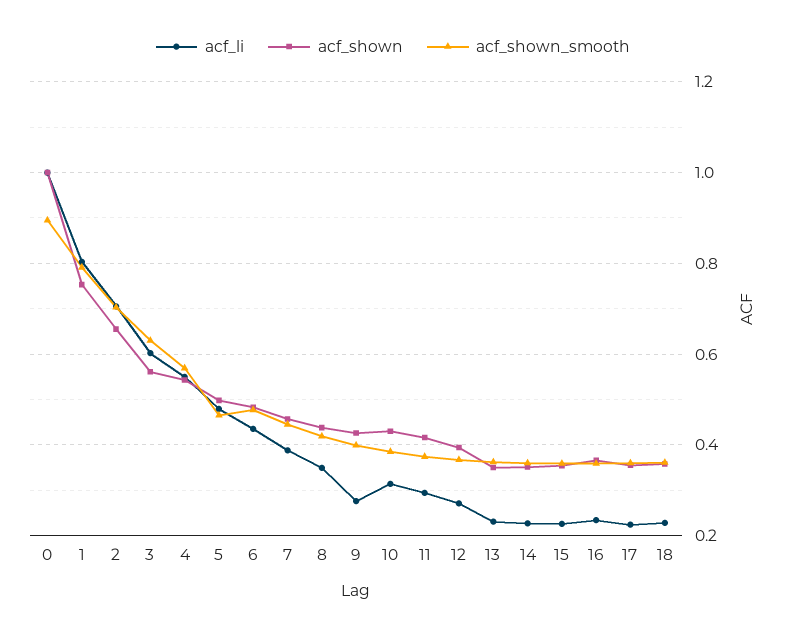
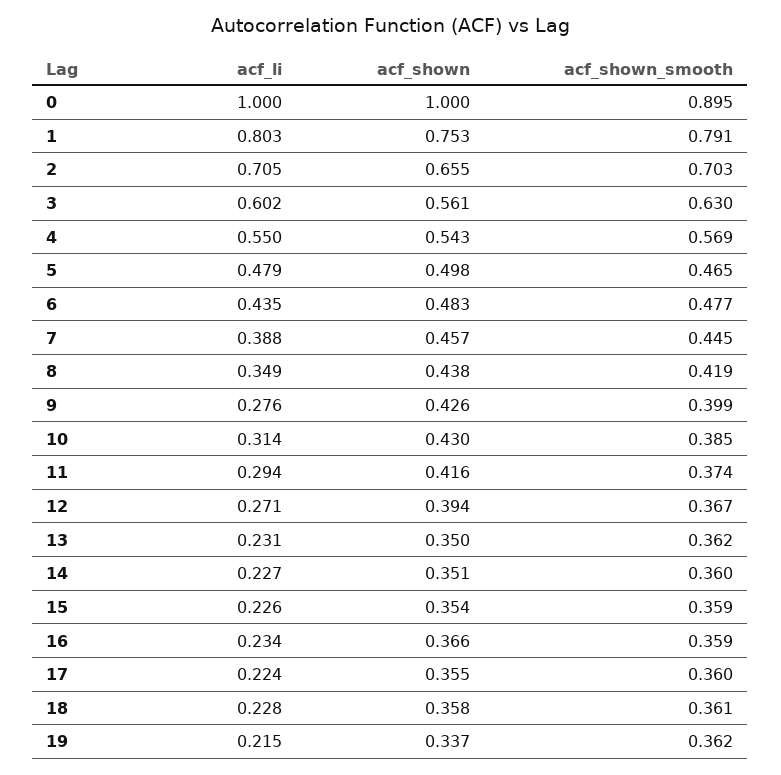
  {
    "acf_li": {
      "0": 1,
      "1": 0.803,
      "2": 0.705,
      "3": 0.602,
      "4": 0.55,
      "5": 0.479,
      "6": 0.435,
      "7": 0.388,
      "8": 0.349,
      "9": 0.276,
      "10": 0.314,
      "11": 0.294,
      "12": 0.271,
      "13": 0.231,
      "14": 0.227,
      "15": 0.226,
      "16": 0.234,
      "17": 0.224,
-     "18": 0.228
+     "18": 0.228,
+     "19": 0.215
    },
    "acf_shown": {
      "0": 1,
      "1": 0.753,
      "2": 0.655,
      "3": 0.561,
      "4": 0.543,
      "5": 0.498,
      "6": 0.483,
      "7": 0.457,
      "8": 0.438,
      "9": 0.426,
      "10": 0.43,
      "11": 0.416,
      "12": 0.394,
      "13": 0.35,
      "14": 0.351,
      "15": 0.354,
      "16": 0.366,
      "17": 0.355,
-     "18": 0.358
+     "18": 0.358,
+     "19": 0.337
    },
    "acf_shown_smooth": {
      "0": 0.895,
      "1": 0.791,
      "2": 0.703,
      "3": 0.63,
      "4": 0.569,
      "5": 0.465,
      "6": 0.477,
      "7": 0.445,
      "8": 0.419,
      "9": 0.399,
      "10": 0.385,
      "11": 0.374,
      "12": 0.367,
      "13": 0.362,
      "14": 0.36,
      "15": 0.359,
      "16": 0.359,
      "17": 0.36,
-     "18": 0.361
+     "18": 0.361,
+     "19": 0.362
    }
  }

